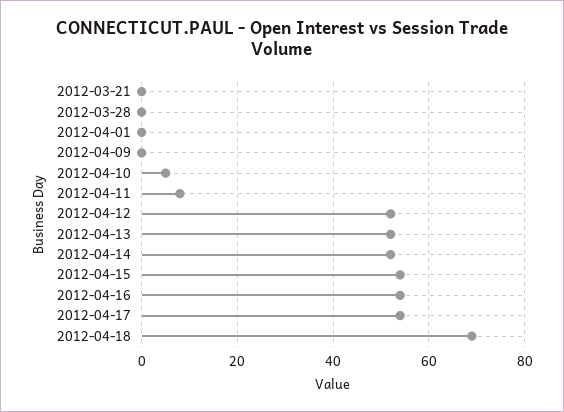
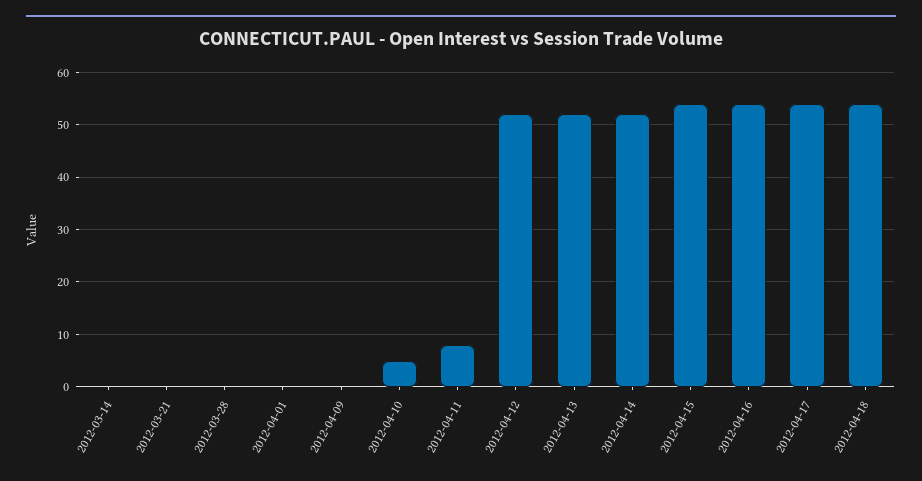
  {
    "2012-03-21": 0,
    "2012-03-28": 0,
    "2012-04-01": 0,
    "2012-04-09": 0,
    "2012-04-10": 5,
    "2012-04-11": 10,
    "2012-04-12": 50,
    "2012-04-13": 50,
    "2012-04-14": 50,
    "2012-04-15": 55,
    "2012-04-16": 55,
    "2012-04-17": 55,
-   "2012-04-18": 70
+   "2012-04-18": 55,
+   "2012-03-14": 0
  }

